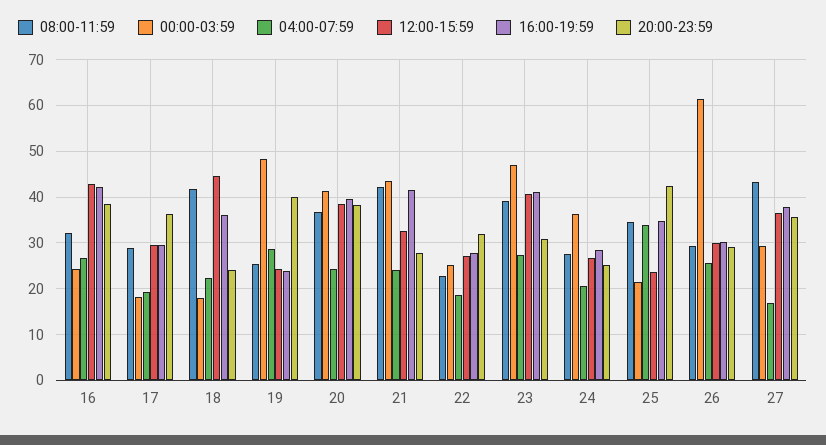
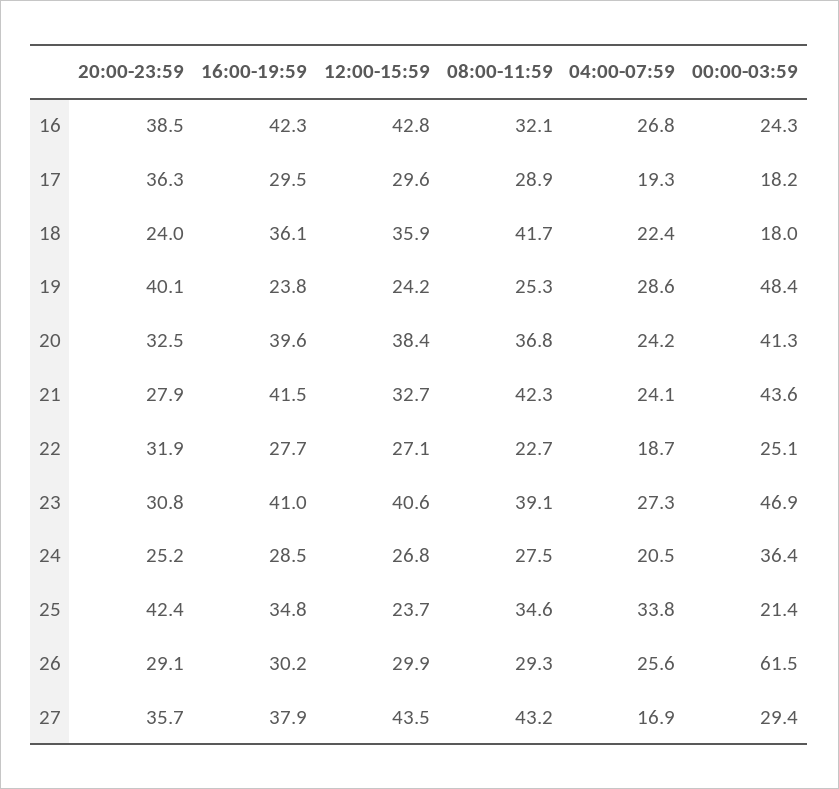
  {
    "08:00-11:59": {
      "16": 32.1,
      "17": 28.9,
      "18": 41.7,
      "19": 25.3,
      "20": 36.8,
      "21": 42.3,
      "22": 22.7,
      "23": 39.1,
      "24": 27.5,
      "25": 34.6,
      "26": 29.3,
      "27": 43.2
    },
    "00:00-03:59": {
      "16": 24.3,
      "17": 18.2,
      "18": 18,
      "19": 48.4,
      "20": 41.3,
      "21": 43.6,
      "22": 25.1,
      "23": 46.9,
      "24": 36.4,
      "25": 21.4,
      "26": 61.5,
      "27": 29.4
    },
    "04:00-07:59": {
      "16": 26.8,
      "17": 19.3,
      "18": 22.4,
      "19": 28.6,
      "20": 24.2,
      "21": 24.1,
      "22": 18.7,
      "23": 27.3,
      "24": 20.5,
      "25": 33.8,
      "26": 25.6,
      "27": 16.9
    },
    "12:00-15:59": {
      "16": 42.8,
      "17": 29.6,
-     "18": 44,
+     "18": 35.9,
      "19": 24.2,
      "20": 38.4,
      "21": 32.7,
      "22": 27.1,
      "23": 40.6,
      "24": 26.8,
      "25": 23.7,
      "26": 29.9,
-     "27": 36
+     "27": 43.5
    },
    "16:00-19:59": {
      "16": 42.3,
      "17": 29.5,
      "18": 36.1,
      "19": 23.8,
      "20": 39.6,
      "21": 41.5,
      "22": 27.7,
      "23": 41,
      "24": 28.5,
      "25": 34.8,
      "26": 30.2,
      "27": 37.9
    },
    "20:00-23:59": {
      "16": 38.5,
      "17": 36.3,
      "18": 24,
      "19": 40.1,
-     "20": 38,
+     "20": 32.5,
      "21": 27.9,
      "22": 31.9,
      "23": 30.8,
      "24": 25.2,
      "25": 42.4,
      "26": 29.1,
      "27": 35.7
    }
  }

